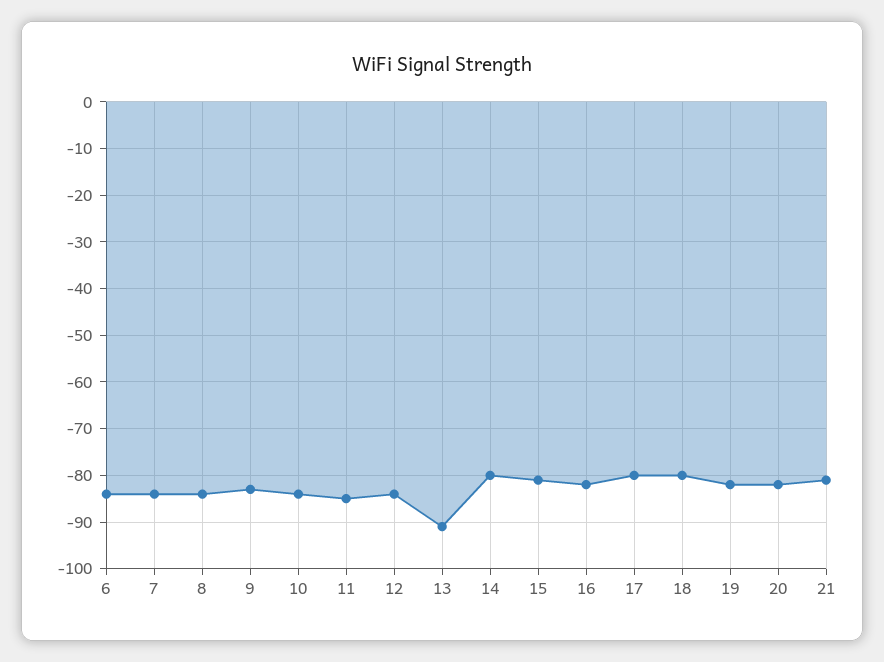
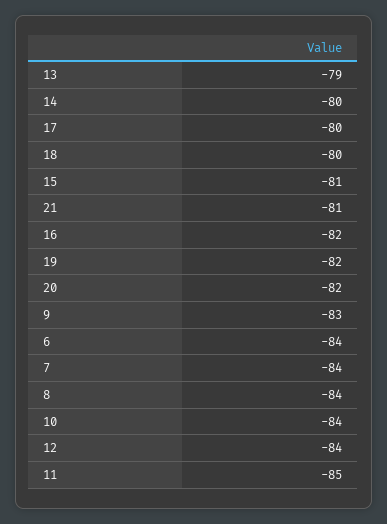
  {
    "6": -84,
    "7": -84,
    "8": -84,
    "9": -83,
    "10": -84,
    "11": -85,
    "12": -84,
-   "13": -90,
+   "13": -79,
    "14": -80,
    "15": -81,
    "16": -82,
    "17": -80,
    "18": -80,
    "19": -82,
    "20": -82,
    "21": -81
  }

